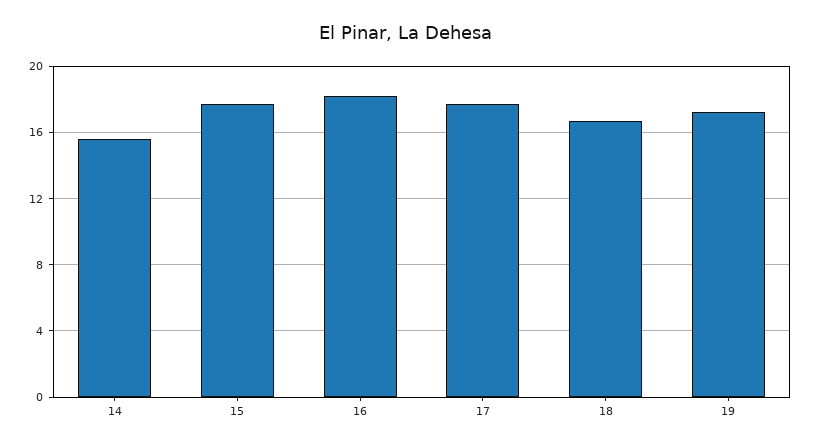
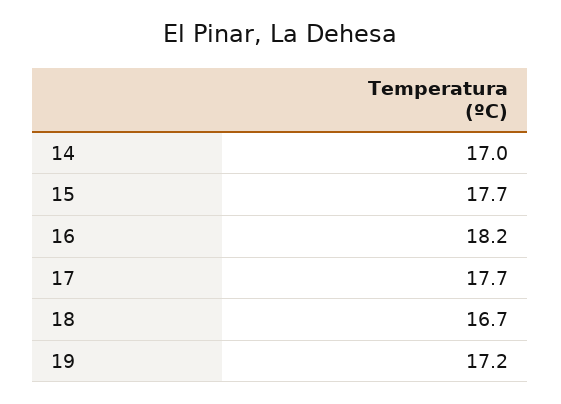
  {
-   "14": 15.5,
+   "14": 17,
    "15": 17.7,
    "16": 18.2,
    "17": 17.7,
    "18": 16.7,
    "19": 17.2
  }

